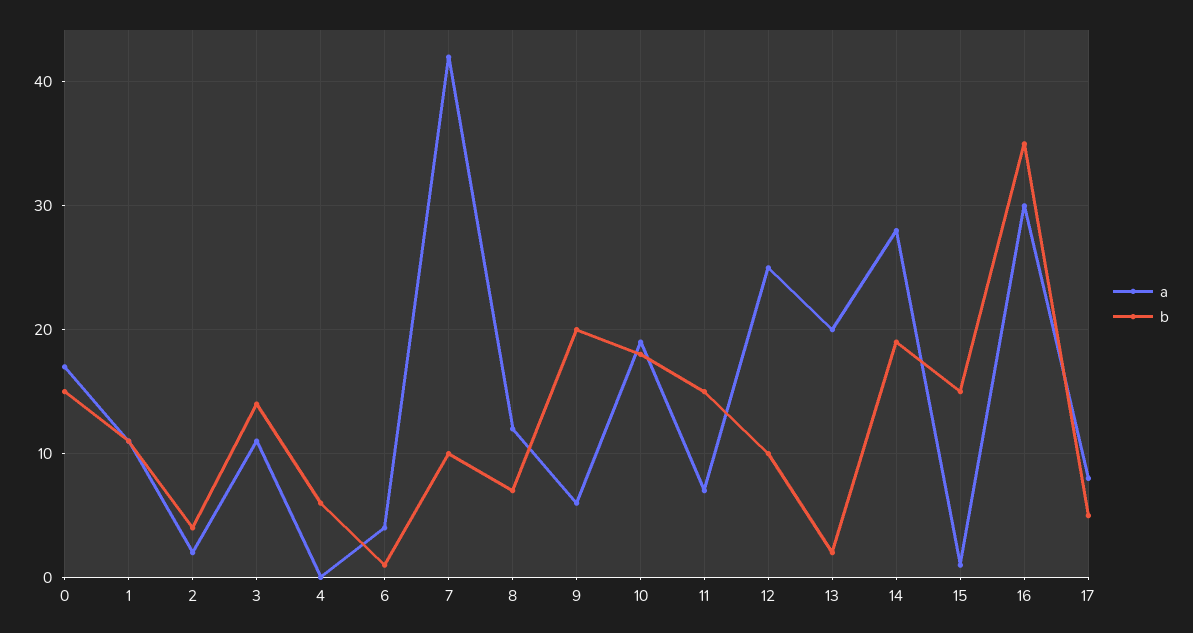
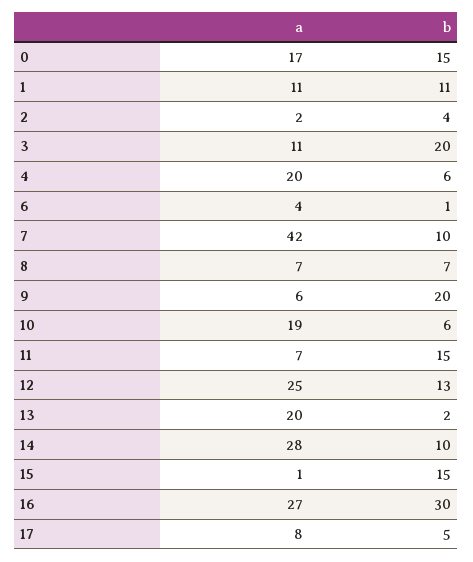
  {
    "a": {
      "0": 17,
      "1": 11,
      "2": 2,
      "3": 11,
-     "4": 0,
+     "4": 20,
      "6": 4,
      "7": 42,
-     "8": 12,
+     "8": 7,
      "9": 6,
      "10": 19,
      "11": 7,
      "12": 25,
      "13": 20,
      "14": 28,
      "15": 1,
-     "16": 30,
+     "16": 27,
      "17": 8
    },
    "b": {
      "0": 15,
      "1": 11,
      "2": 4,
-     "3": 14,
+     "3": 20,
      "4": 6,
      "6": 1,
      "7": 10,
      "8": 7,
      "9": 20,
-     "10": 18,
+     "10": 6,
      "11": 15,
-     "12": 10,
+     "12": 13,
      "13": 2,
-     "14": 19,
+     "14": 10,
      "15": 15,
-     "16": 35,
+     "16": 30,
      "17": 5
    }
  }

